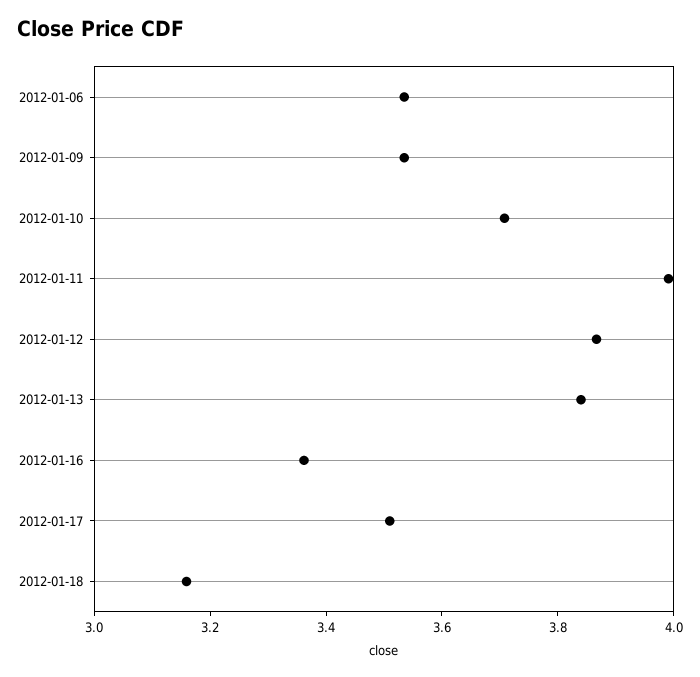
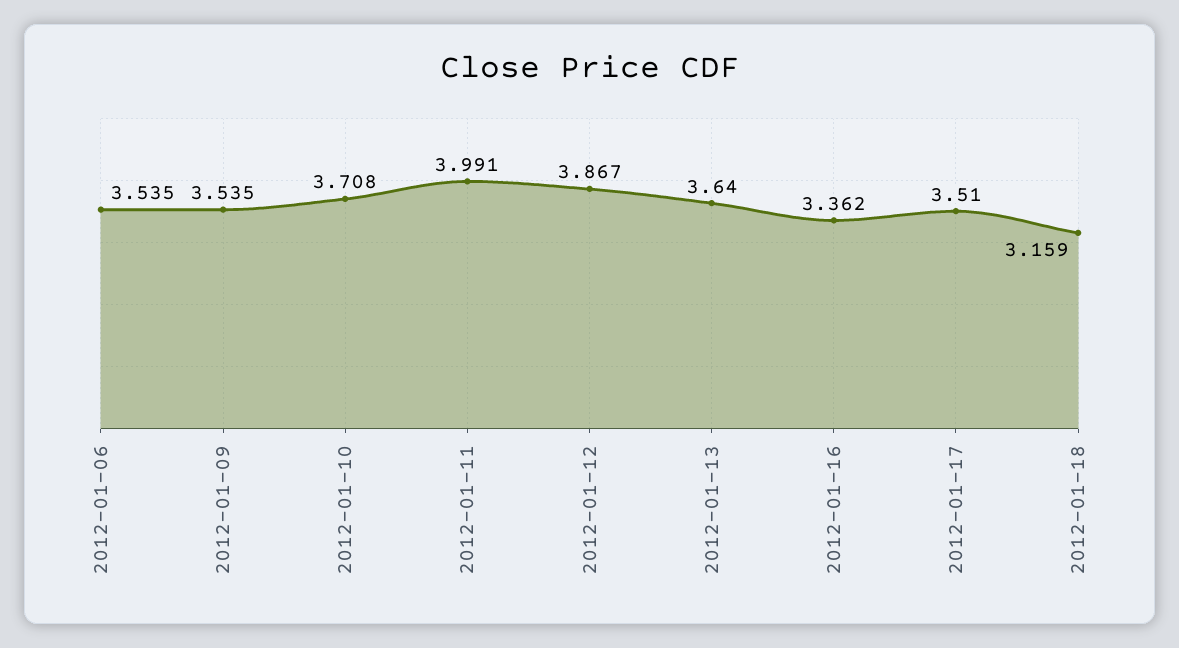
  {
    "2012-01-06": 3.535,
    "2012-01-09": 3.535,
    "2012-01-10": 3.708,
    "2012-01-11": 3.991,
    "2012-01-12": 3.867,
-   "2012-01-13": 3.85,
+   "2012-01-13": 3.64,
    "2012-01-16": 3.362,
    "2012-01-17": 3.51,
    "2012-01-18": 3.159
  }

